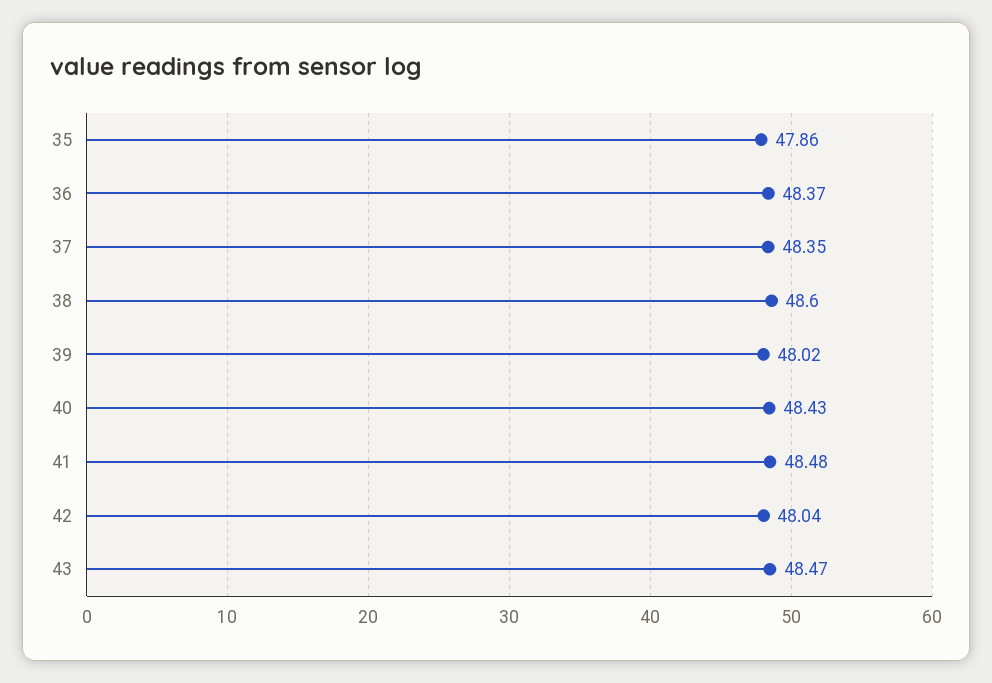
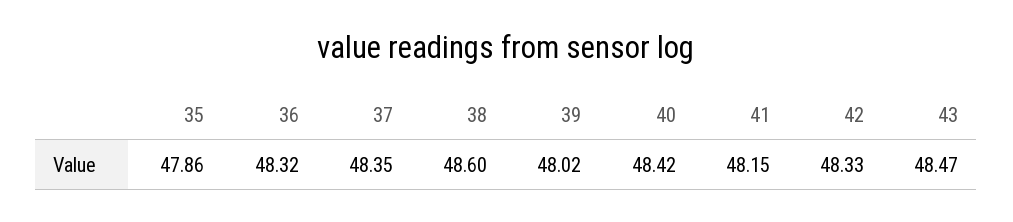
  {
    "35": 47.86,
-   "36": 48.37,
+   "36": 48.32,
    "37": 48.35,
    "38": 48.6,
    "39": 48.02,
-   "40": 48.43,
+   "40": 48.42,
-   "41": 48.48,
+   "41": 48.15,
-   "42": 48.04,
+   "42": 48.33,
    "43": 48.47
  }

